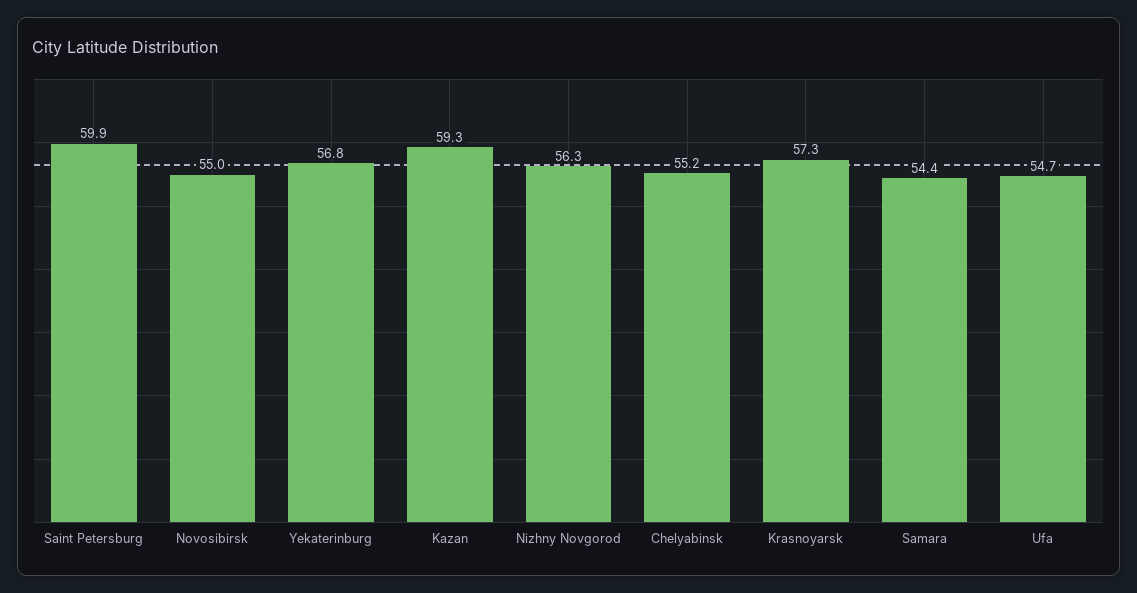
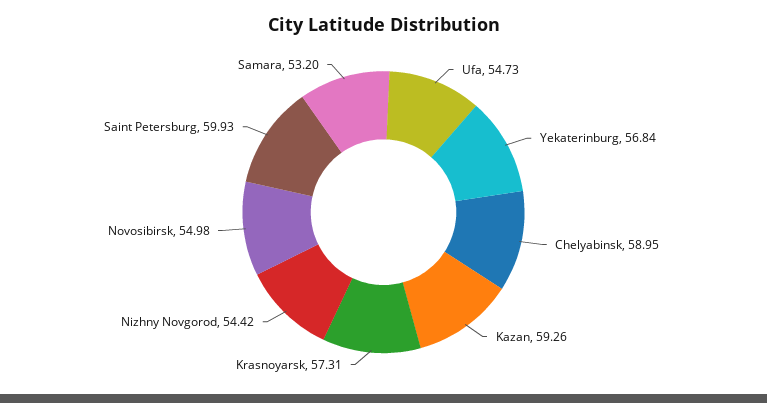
  {
    "Saint Petersburg": 59.93,
    "Novosibirsk": 54.98,
    "Yekaterinburg": 56.84,
    "Kazan": 59.26,
-   "Nizhny Novgorod": 56.3,
+   "Nizhny Novgorod": 54.42,
-   "Chelyabinsk": 55.2,
+   "Chelyabinsk": 58.95,
    "Krasnoyarsk": 57.31,
-   "Samara": 54.4,
+   "Samara": 53.2,
    "Ufa": 54.73
  }

